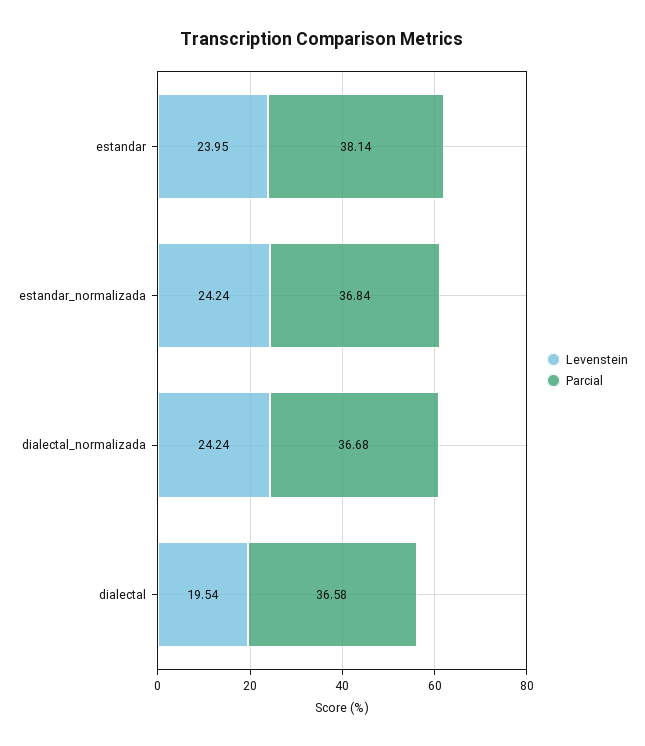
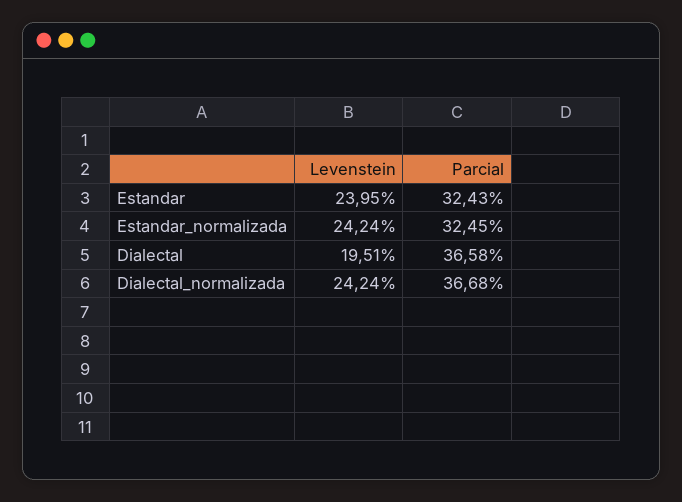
  {
    "Levenstein": {
      "estandar": 23.95,
      "estandar_normalizada": 24.24,
      "dialectal_normalizada": 24.24,
-     "dialectal": 19.54
+     "dialectal": 19.51
    },
    "Parcial": {
-     "estandar": 38.14,
+     "estandar": 32.43,
-     "estandar_normalizada": 36.84,
+     "estandar_normalizada": 32.45,
      "dialectal_normalizada": 36.68,
      "dialectal": 36.58
    }
  }

